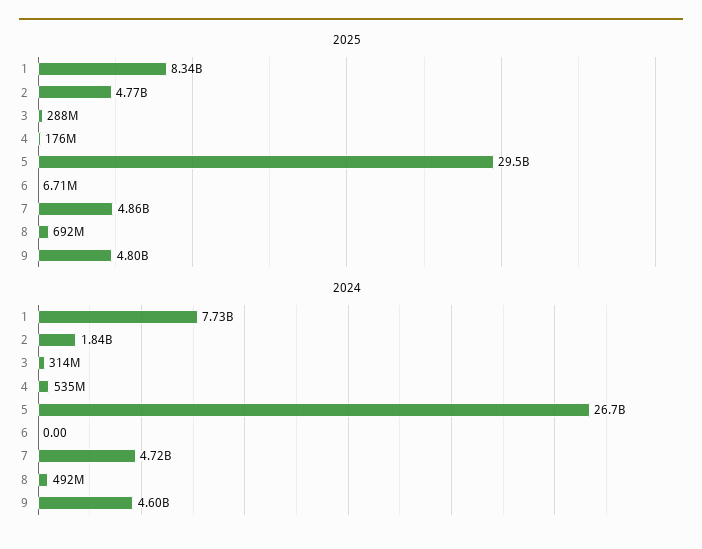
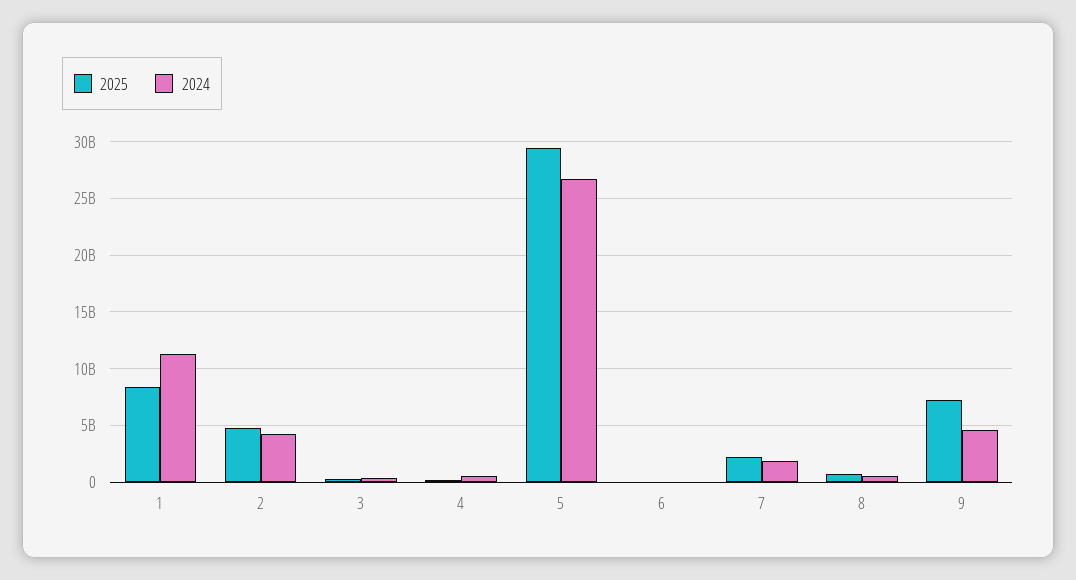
  {
    "2025": {
      "1": 8340000000,
      "2": 4770000000,
      "3": 288000000,
      "4": 176000000,
      "5": 29500000000,
      "6": 6710000,
-     "7": 4860000000,
+     "7": 2000000000,
      "8": 692000000,
-     "9": 4800000000
+     "9": 7000000000
    },
    "2024": {
-     "1": 7730000000,
+     "1": 11000000000,
-     "2": 1840000000,
+     "2": 4000000000,
      "3": 314000000,
      "4": 535000000,
      "5": 26700000000,
      "6": 0,
-     "7": 4720000000,
+     "7": 2000000000,
      "8": 492000000,
      "9": 4600000000
    }
  }

